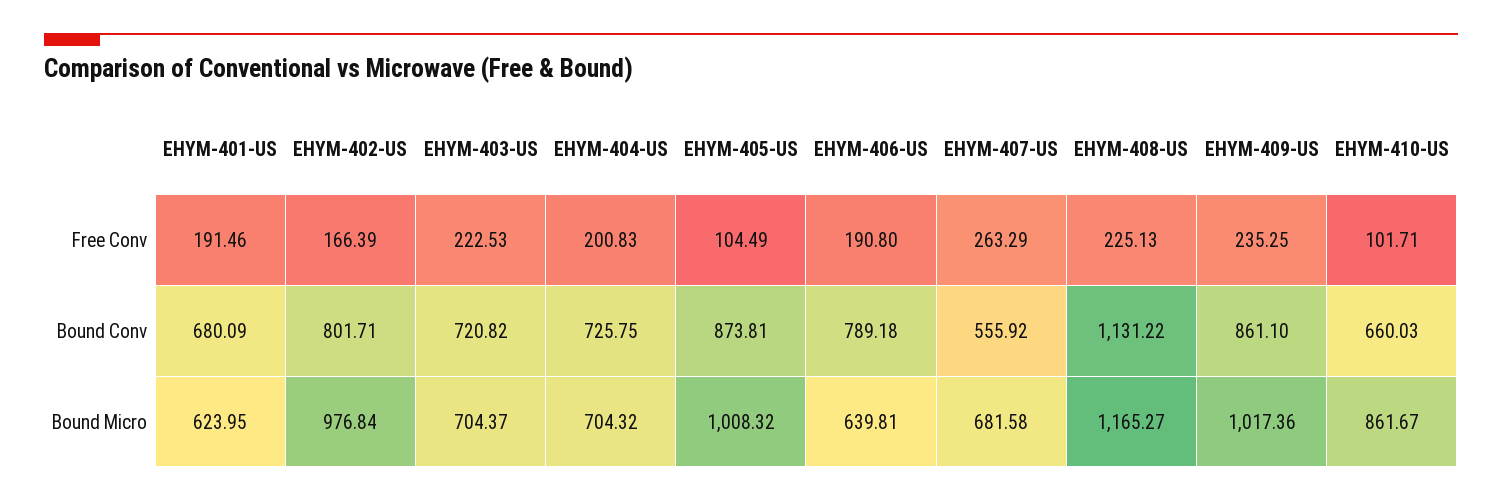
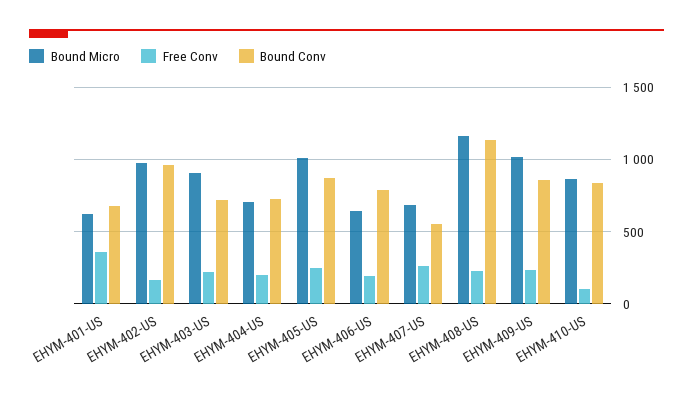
  {
    "Free Conv": {
-     "EHYM-401-US": 191.46,
+     "EHYM-401-US": 350,
      "EHYM-402-US": 166.39,
      "EHYM-403-US": 222.53,
      "EHYM-404-US": 200.83,
-     "EHYM-405-US": 104.49,
+     "EHYM-405-US": 250,
      "EHYM-406-US": 190.8,
      "EHYM-407-US": 263.29,
      "EHYM-408-US": 225.13,
      "EHYM-409-US": 235.25,
      "EHYM-410-US": 101.71
    },
    "Bound Conv": {
      "EHYM-401-US": 680.09,
-     "EHYM-402-US": 801.71,
+     "EHYM-402-US": 950,
      "EHYM-403-US": 720.82,
      "EHYM-404-US": 725.75,
      "EHYM-405-US": 873.81,
      "EHYM-406-US": 789.18,
      "EHYM-407-US": 555.92,
      "EHYM-408-US": 1131.22,
      "EHYM-409-US": 861.1,
-     "EHYM-410-US": 660.03
+     "EHYM-410-US": 850
    },
    "Bound Micro": {
      "EHYM-401-US": 623.95,
      "EHYM-402-US": 976.84,
-     "EHYM-403-US": 704.37,
+     "EHYM-403-US": 900,
      "EHYM-404-US": 704.32,
      "EHYM-405-US": 1008.32,
      "EHYM-406-US": 639.81,
      "EHYM-407-US": 681.58,
      "EHYM-408-US": 1165.27,
      "EHYM-409-US": 1017.36,
      "EHYM-410-US": 861.67
    }
  }

